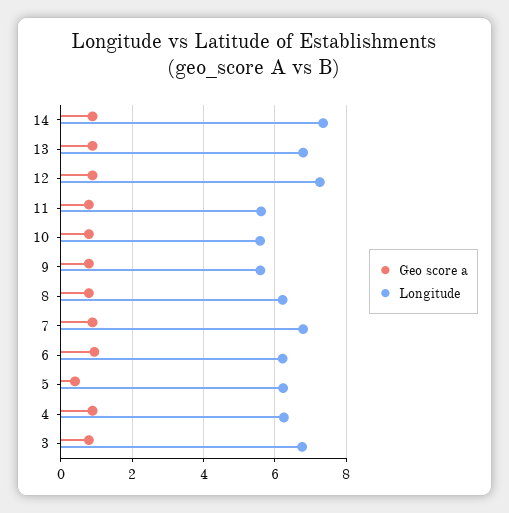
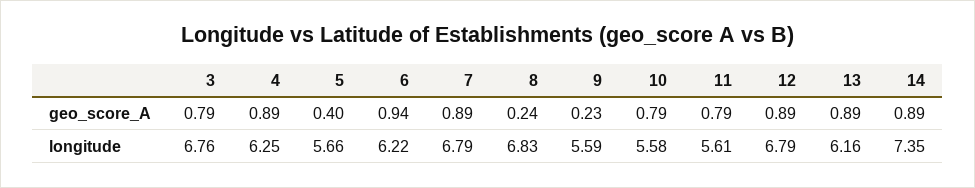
  {
    "Geo score a": {
      "14": 0.89,
      "13": 0.89,
      "12": 0.89,
      "11": 0.79,
      "10": 0.79,
-     "9": 0.8,
+     "9": 0.23,
-     "8": 0.8,
+     "8": 0.24,
      "7": 0.89,
      "6": 0.94,
      "5": 0.4,
      "4": 0.89,
      "3": 0.79
    },
    "Longitude": {
      "14": 7.35,
-     "13": 6.8,
+     "13": 6.16,
-     "12": 7.2,
+     "12": 6.79,
      "11": 5.61,
      "10": 5.58,
      "9": 5.59,
-     "8": 6.2,
+     "8": 6.83,
      "7": 6.79,
      "6": 6.22,
-     "5": 6.2,
+     "5": 5.66,
      "4": 6.25,
      "3": 6.76
    }
  }

